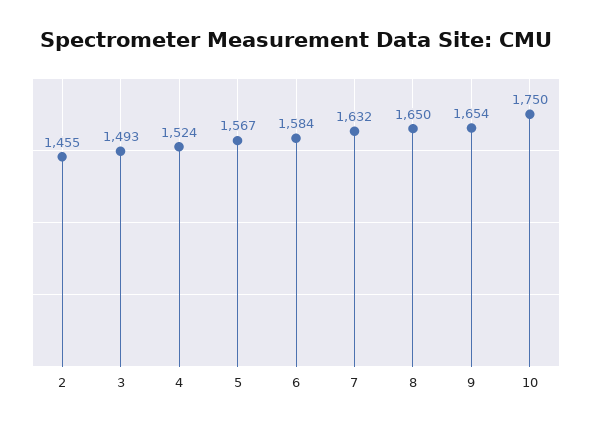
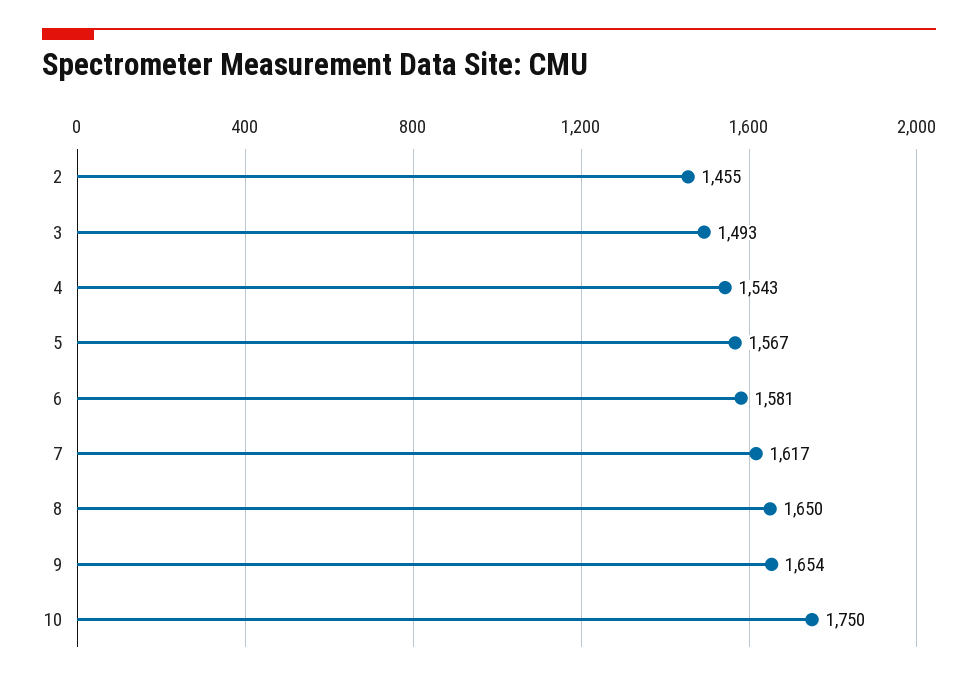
  {
    "2": 1455,
    "3": 1493,
-   "4": 1524,
+   "4": 1543,
    "5": 1567,
-   "6": 1584,
+   "6": 1581,
-   "7": 1632,
+   "7": 1617,
    "8": 1650,
    "9": 1654,
    "10": 1750
  }

